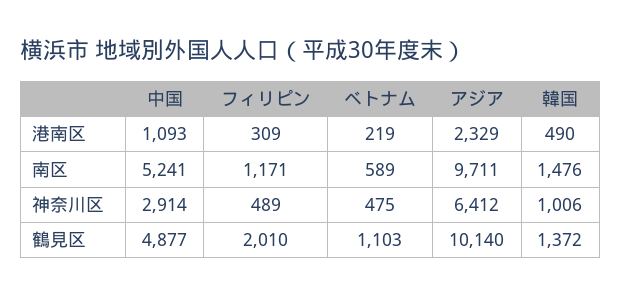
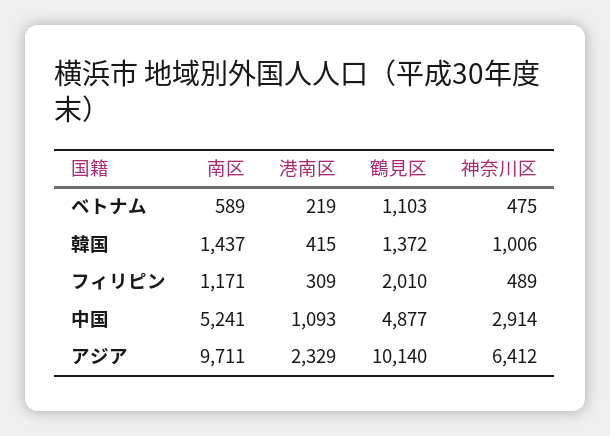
  {
    "中国": {
      "港南区": 1093,
      "南区": 5241,
      "神奈川区": 2914,
      "鶴見区": 4877
    },
    "フィリピン": {
      "港南区": 309,
      "南区": 1171,
      "神奈川区": 489,
      "鶴見区": 2010
    },
    "ベトナム": {
      "港南区": 219,
      "南区": 589,
      "神奈川区": 475,
      "鶴見区": 1103
    },
    "アジア": {
      "港南区": 2329,
      "南区": 9711,
      "神奈川区": 6412,
      "鶴見区": 10140
    },
    "韓国": {
-     "港南区": 490,
+     "港南区": 415,
-     "南区": 1476,
+     "南区": 1437,
      "神奈川区": 1006,
      "鶴見区": 1372
    }
  }

